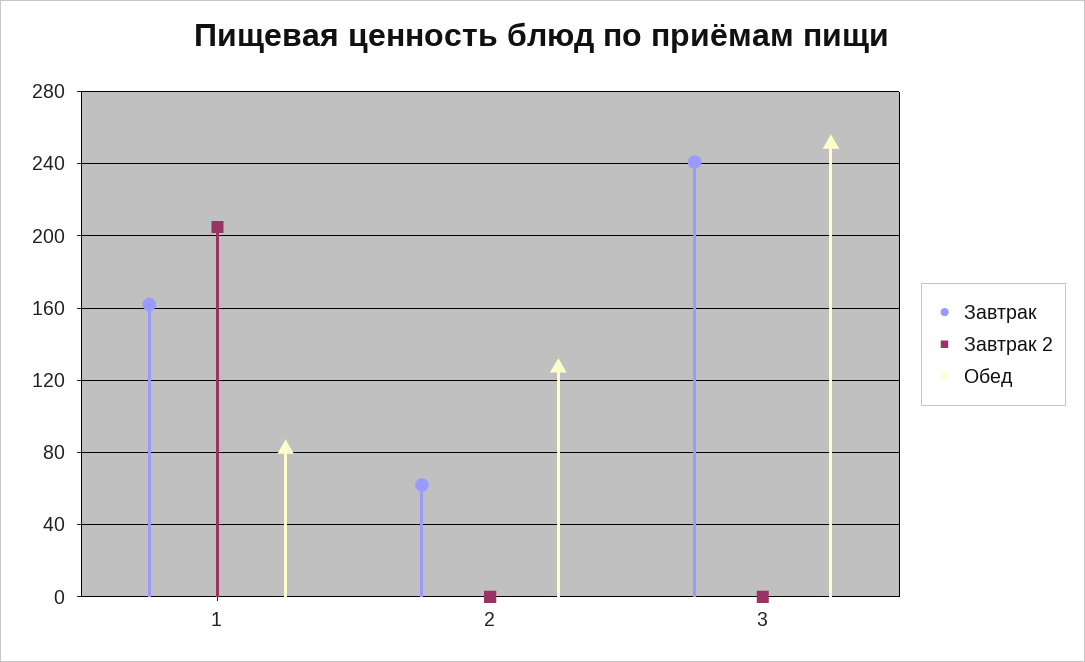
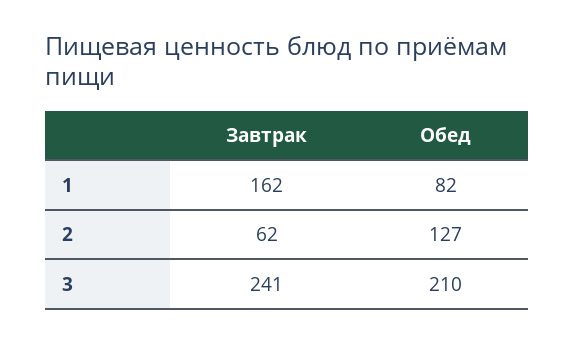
  {
    "Завтрак": {
      "1": 162,
      "2": 62,
      "3": 241
    },
-   "Завтрак 2": {
-     "1": 205,
-     "2": 0,
-     "3": 0
-   },
    "Обед": {
      "1": 82,
      "2": 127,
-     "3": 250
+     "3": 210
    }
  }

